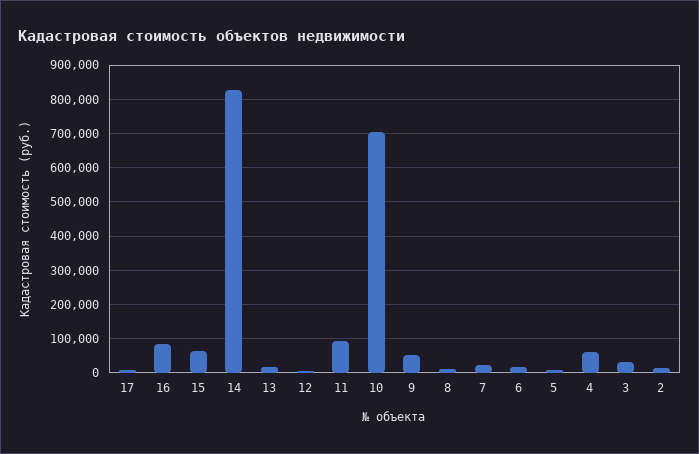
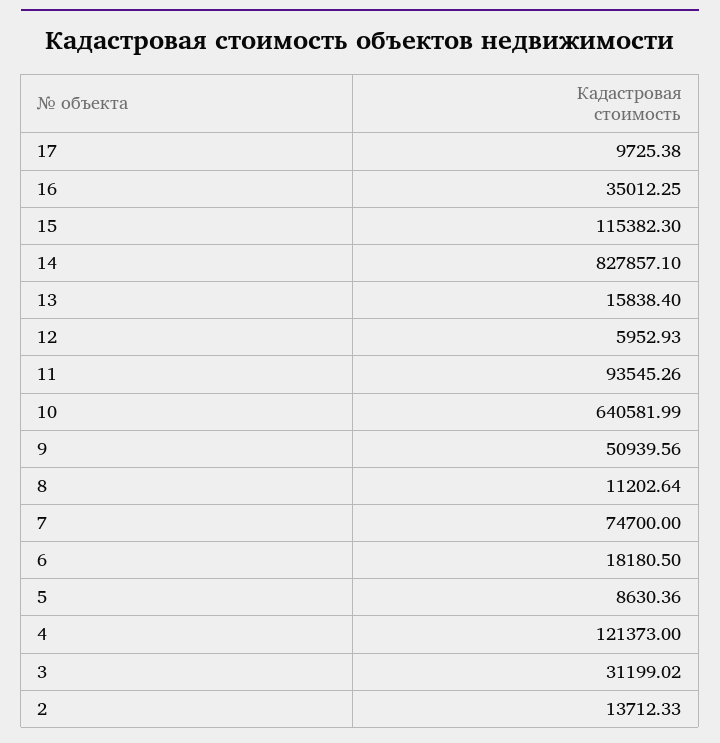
  {
    "17": 9725.38,
-   "16": 80000,
+   "16": 35012.25,
-   "15": 60000,
+   "15": 115382.3,
    "14": 827857.1,
    "13": 15838.4,
    "12": 5952.93,
    "11": 93545.26,
-   "10": 700000,
+   "10": 640581.99,
    "9": 50939.56,
    "8": 11202.64,
-   "7": 20000,
+   "7": 74700,
    "6": 18180.5,
    "5": 8630.36,
-   "4": 60000,
+   "4": 121373,
    "3": 31199.02,
    "2": 13712.33
  }

